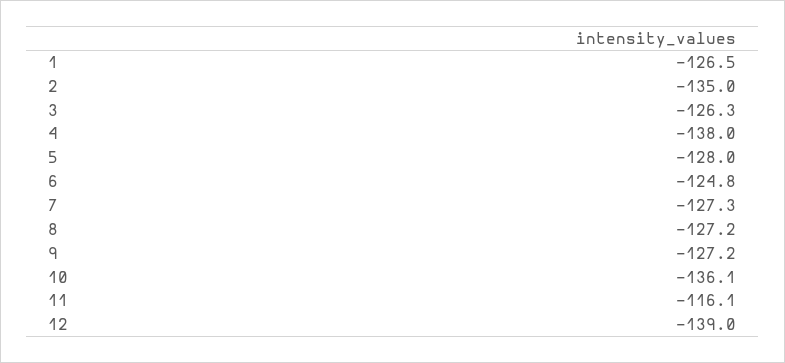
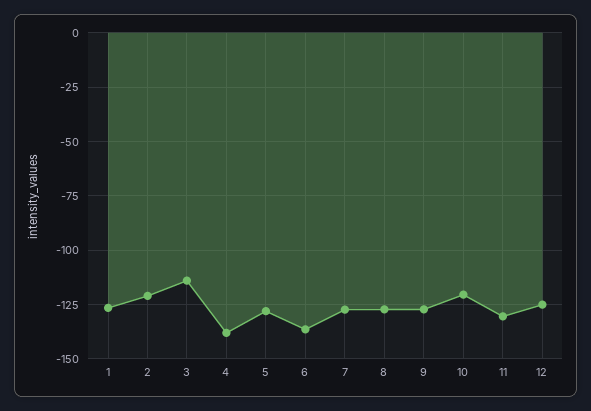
  {
    "1": -126.5,
-   "2": -135,
+   "2": -120,
-   "3": -126.3,
+   "3": -115,
    "4": -138,
    "5": -128,
-   "6": -124.8,
+   "6": -135,
    "7": -127.3,
    "8": -127.2,
    "9": -127.2,
-   "10": -136.1,
+   "10": -120,
-   "11": -116.1,
+   "11": -130,
-   "12": -139
+   "12": -125
  }

